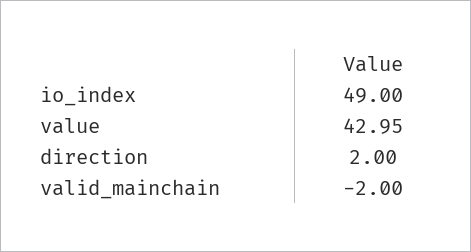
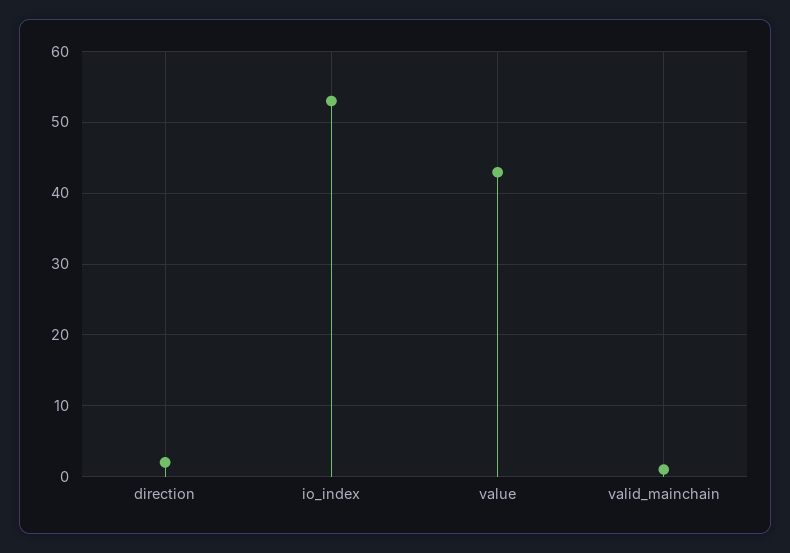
  {
-   "io_index": 49,
+   "io_index": 53,
    "value": 42.95,
    "direction": 2,
-   "valid_mainchain": -2
+   "valid_mainchain": 1
  }

